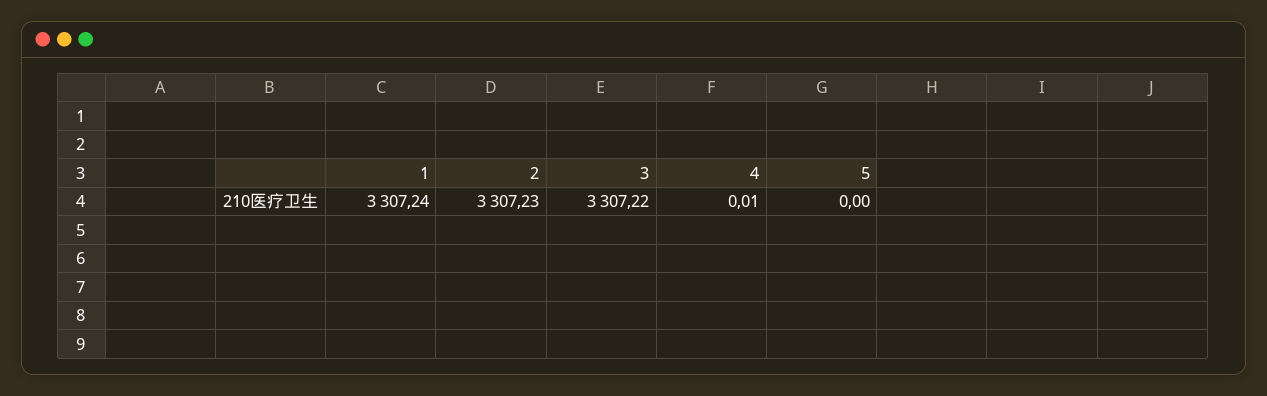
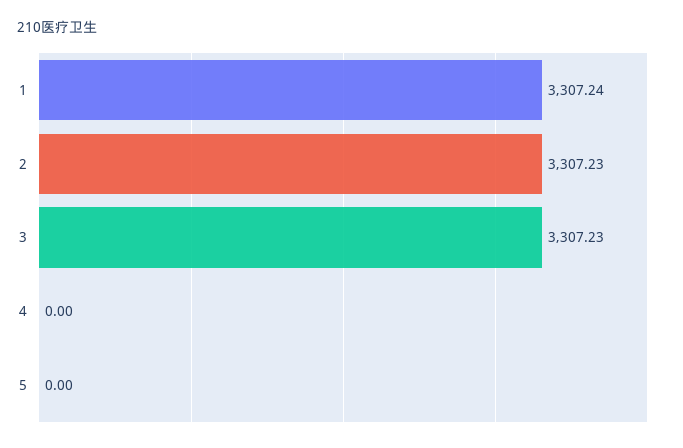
  {
    "1": 3307.24,
    "2": 3307.23,
-   "3": 3307.22,
+   "3": 3307.23,
-   "4": 0.01,
+   "4": 0,
    "5": 0
  }

